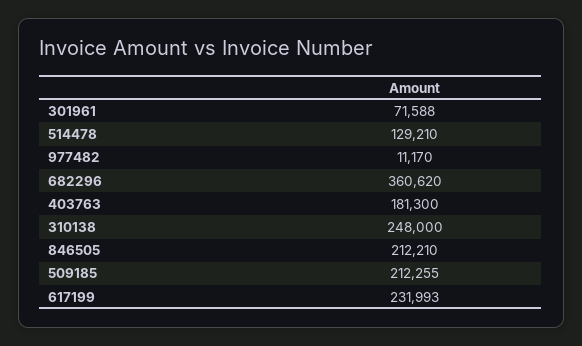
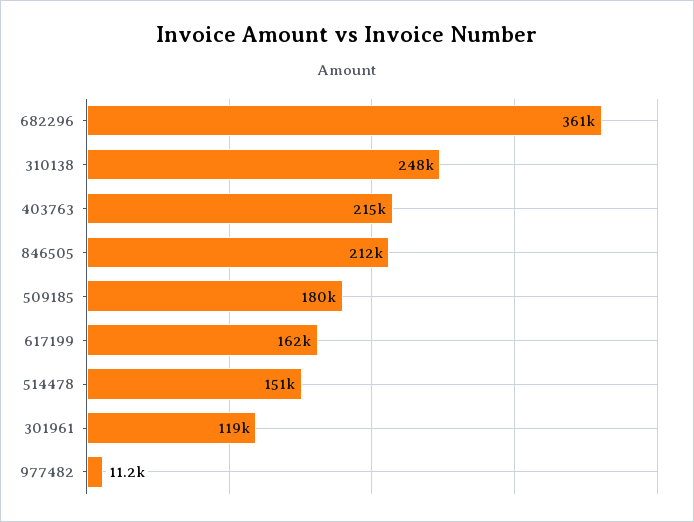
  {
-   "301961": 71588,
+   "301961": 119000,
-   "514478": 129210,
+   "514478": 151000,
    "977482": 11170,
    "682296": 360620,
-   "403763": 181300,
+   "403763": 215000,
    "310138": 248000,
    "846505": 212210,
-   "509185": 212255,
+   "509185": 180000,
-   "617199": 231993
+   "617199": 162000
  }

